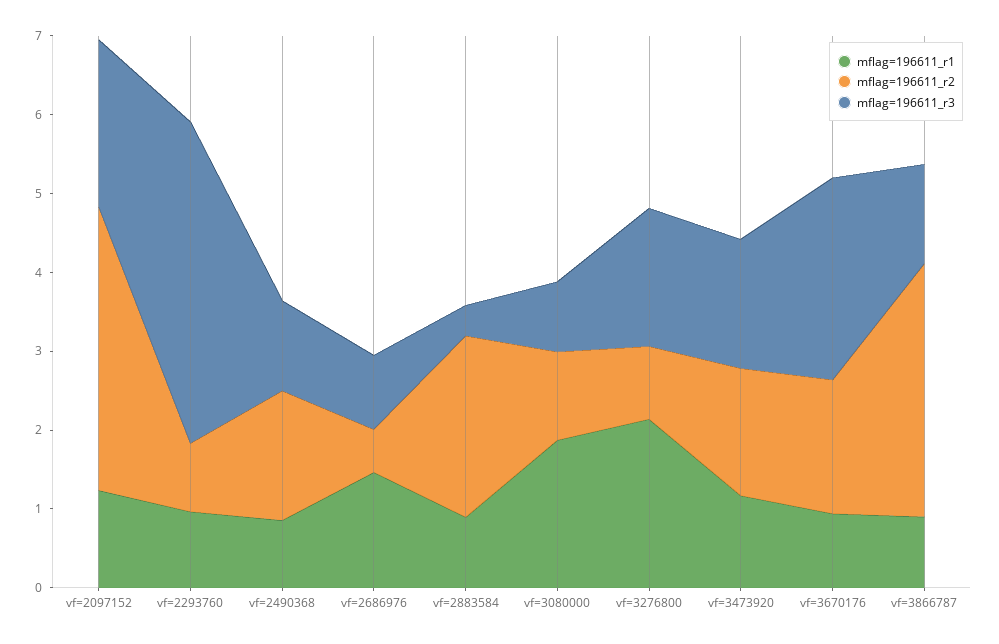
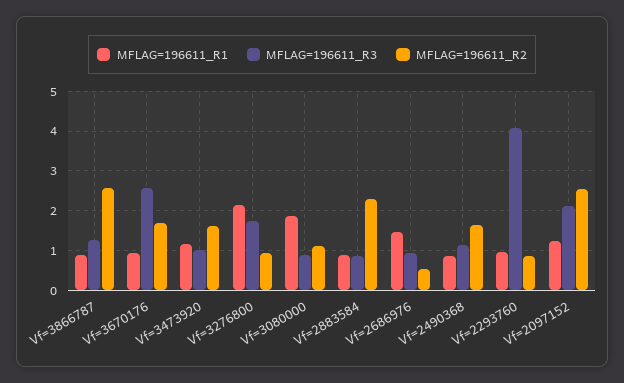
  {
    "mflag=196611_r1": {
      "vf=2097152": 1.2,
      "vf=2293760": 1,
      "vf=2490368": 0.8,
      "vf=2686976": 1.4,
      "vf=2883584": 0.8,
      "vf=3080000": 1.8,
      "vf=3276800": 2.2,
      "vf=3473920": 1.2,
      "vf=3670176": 1,
      "vf=3866787": 0.8
    },
    "mflag=196611_r2": {
-     "vf=2097152": 3.6,
+     "vf=2097152": 2.6,
      "vf=2293760": 0.8,
      "vf=2490368": 1.6,
      "vf=2686976": 0.6,
      "vf=2883584": 2.2,
      "vf=3080000": 1.2,
      "vf=3276800": 1,
      "vf=3473920": 1.6,
      "vf=3670176": 1.6,
-     "vf=3866787": 3.2
+     "vf=3866787": 2.6
    },
    "mflag=196611_r3": {
      "vf=2097152": 2.2,
      "vf=2293760": 4,
      "vf=2490368": 1.2,
      "vf=2686976": 1,
-     "vf=2883584": 0.4,
+     "vf=2883584": 0.8,
      "vf=3080000": 0.8,
      "vf=3276800": 1.8,
-     "vf=3473920": 1.6,
+     "vf=3473920": 1,
      "vf=3670176": 2.6,
      "vf=3866787": 1.2
    }
  }

